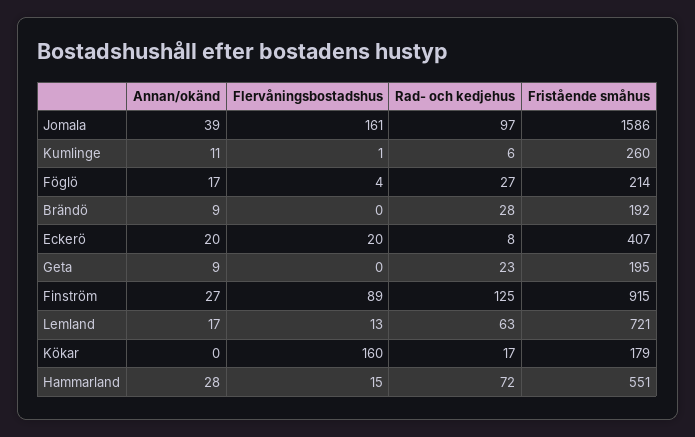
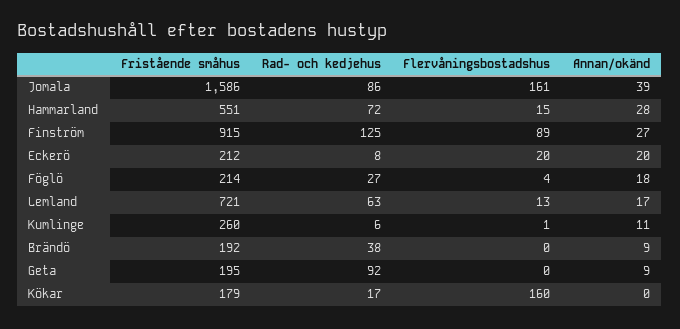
  {
    "Annan/okänd": {
      "Jomala": 39,
      "Kumlinge": 11,
-     "Föglö": 17,
+     "Föglö": 18,
      "Brändö": 9,
      "Eckerö": 20,
      "Geta": 9,
      "Finström": 27,
      "Lemland": 17,
      "Kökar": 0,
      "Hammarland": 28
    },
    "Flervåningsbostadshus": {
      "Jomala": 161,
      "Kumlinge": 1,
      "Föglö": 4,
      "Brändö": 0,
      "Eckerö": 20,
      "Geta": 0,
      "Finström": 89,
      "Lemland": 13,
      "Kökar": 160,
      "Hammarland": 15
    },
    "Rad- och kedjehus": {
-     "Jomala": 97,
+     "Jomala": 86,
      "Kumlinge": 6,
      "Föglö": 27,
-     "Brändö": 28,
+     "Brändö": 38,
      "Eckerö": 8,
-     "Geta": 23,
+     "Geta": 92,
      "Finström": 125,
      "Lemland": 63,
      "Kökar": 17,
      "Hammarland": 72
    },
    "Fristående småhus": {
      "Jomala": 1586,
      "Kumlinge": 260,
      "Föglö": 214,
      "Brändö": 192,
-     "Eckerö": 407,
+     "Eckerö": 212,
      "Geta": 195,
      "Finström": 915,
      "Lemland": 721,
      "Kökar": 179,
      "Hammarland": 551
    }
  }

